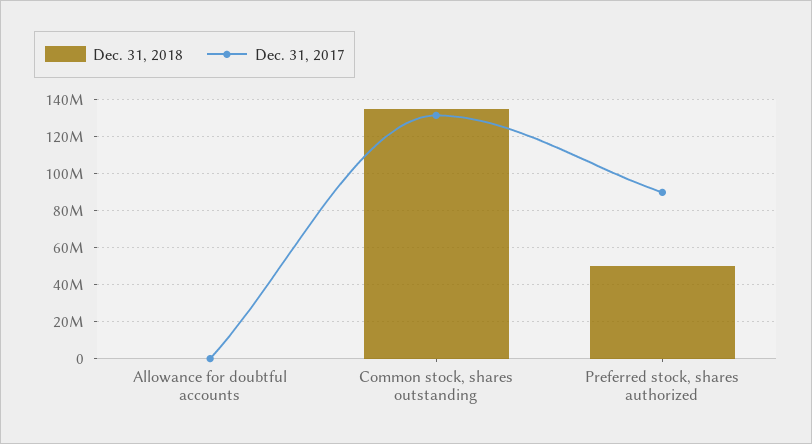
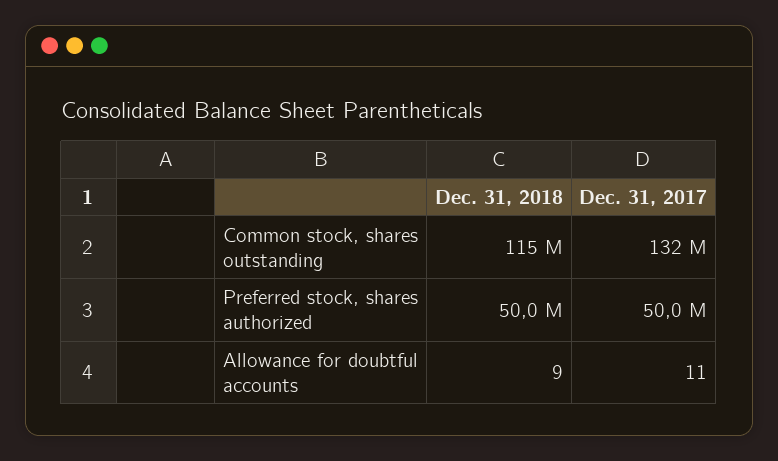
  {
    "Dec. 31, 2018": {
      "Allowance for doubtful accounts": 9,
-     "Common stock, shares outstanding": 135000000,
+     "Common stock, shares outstanding": 115000000,
      "Preferred stock, shares authorized": 50000000
    },
    "Dec. 31, 2017": {
      "Allowance for doubtful accounts": 11,
      "Common stock, shares outstanding": 132000000,
-     "Preferred stock, shares authorized": 90000000
+     "Preferred stock, shares authorized": 50000000
    }
  }

